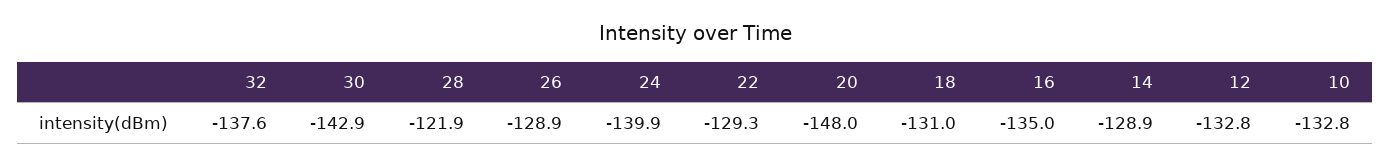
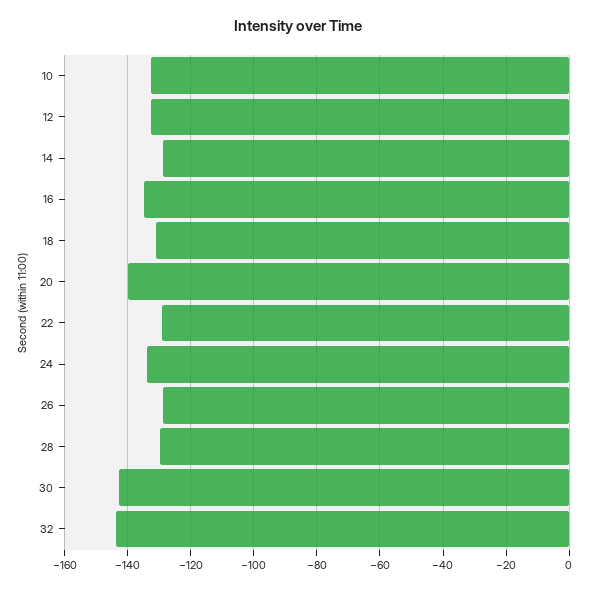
  {
-   "32": -137.6,
+   "32": -144,
    "30": -142.9,
-   "28": -121.9,
+   "28": -130,
    "26": -128.9,
-   "24": -139.9,
+   "24": -134,
    "22": -129.3,
-   "20": -148,
+   "20": -140,
    "18": -131,
    "16": -135,
    "14": -128.9,
    "12": -132.8,
    "10": -132.8
  }

